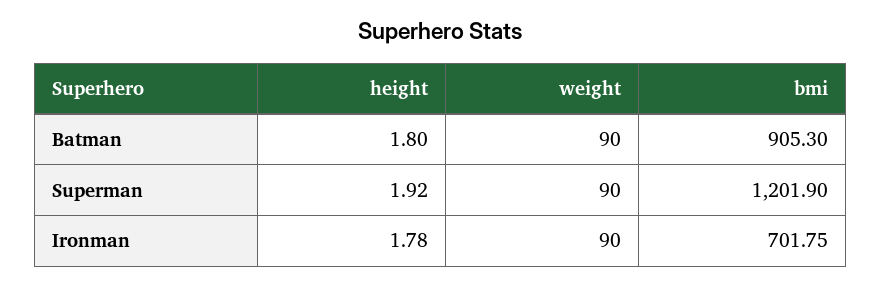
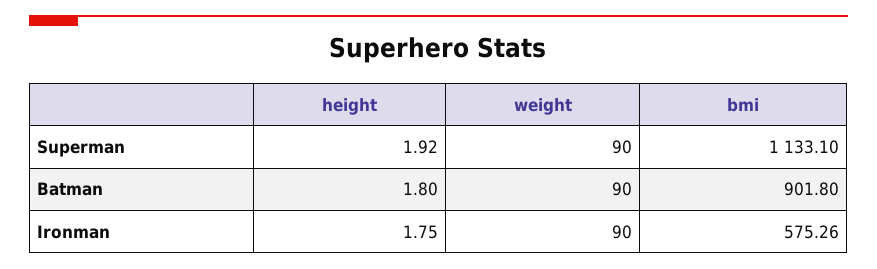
  {
    "height": {
      "Batman": 1.8,
      "Superman": 1.92,
-     "Ironman": 1.78
+     "Ironman": 1.75
    },
    "weight": {
      "Batman": 90,
      "Superman": 90,
      "Ironman": 90
    },
    "bmi": {
-     "Batman": 905.3,
+     "Batman": 901.8,
-     "Superman": 1201.9,
+     "Superman": 1133.1,
-     "Ironman": 701.75
+     "Ironman": 575.26
    }
  }

